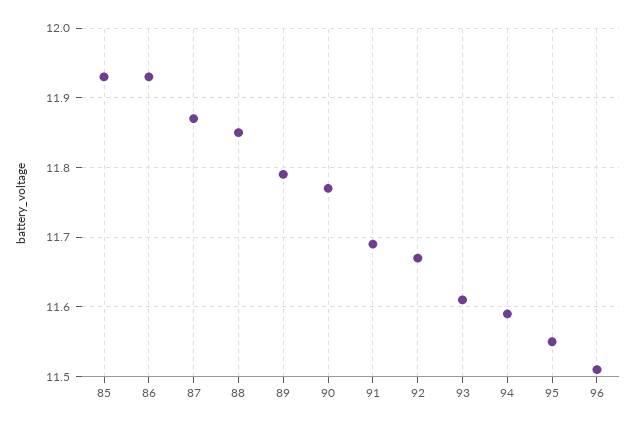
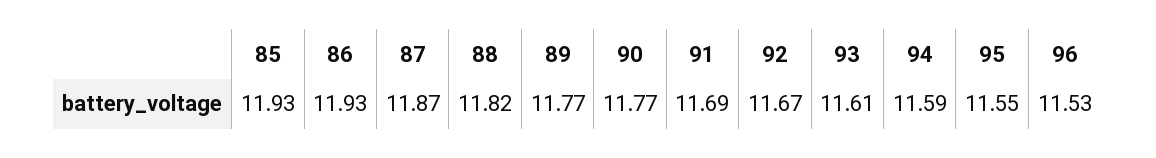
  {
    "85": 11.93,
    "86": 11.93,
    "87": 11.87,
-   "88": 11.85,
+   "88": 11.82,
-   "89": 11.79,
+   "89": 11.77,
    "90": 11.77,
    "91": 11.69,
    "92": 11.67,
    "93": 11.61,
    "94": 11.59,
    "95": 11.55,
-   "96": 11.51
+   "96": 11.53
  }

